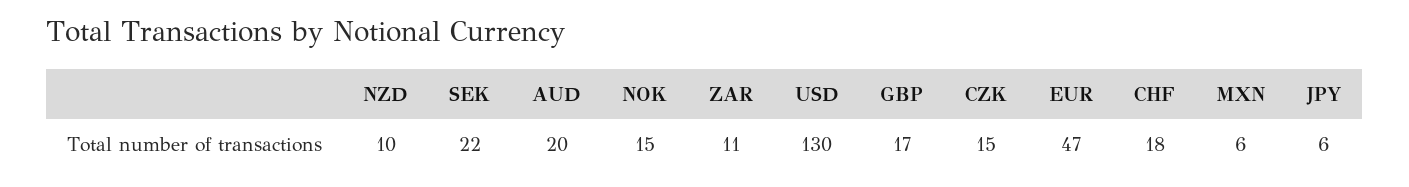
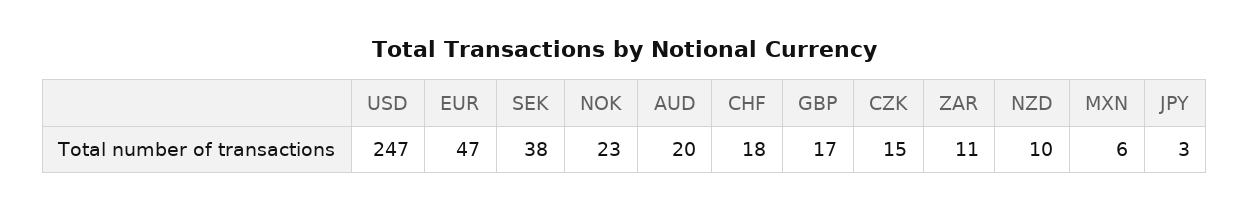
  {
    "NZD": 10,
-   "SEK": 22,
+   "SEK": 38,
    "AUD": 20,
-   "NOK": 15,
+   "NOK": 23,
    "ZAR": 11,
-   "USD": 130,
+   "USD": 247,
    "GBP": 17,
    "CZK": 15,
    "EUR": 47,
    "CHF": 18,
    "MXN": 6,
-   "JPY": 6
+   "JPY": 3
  }

